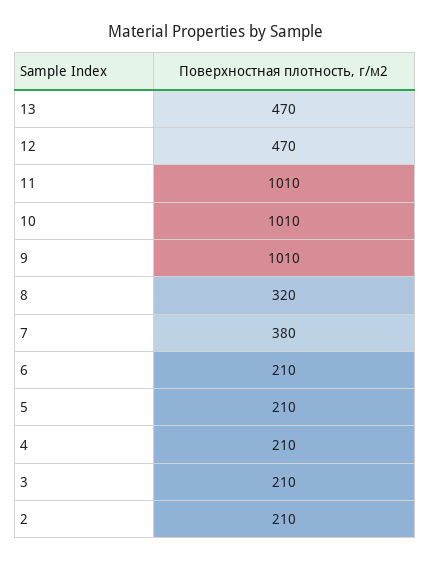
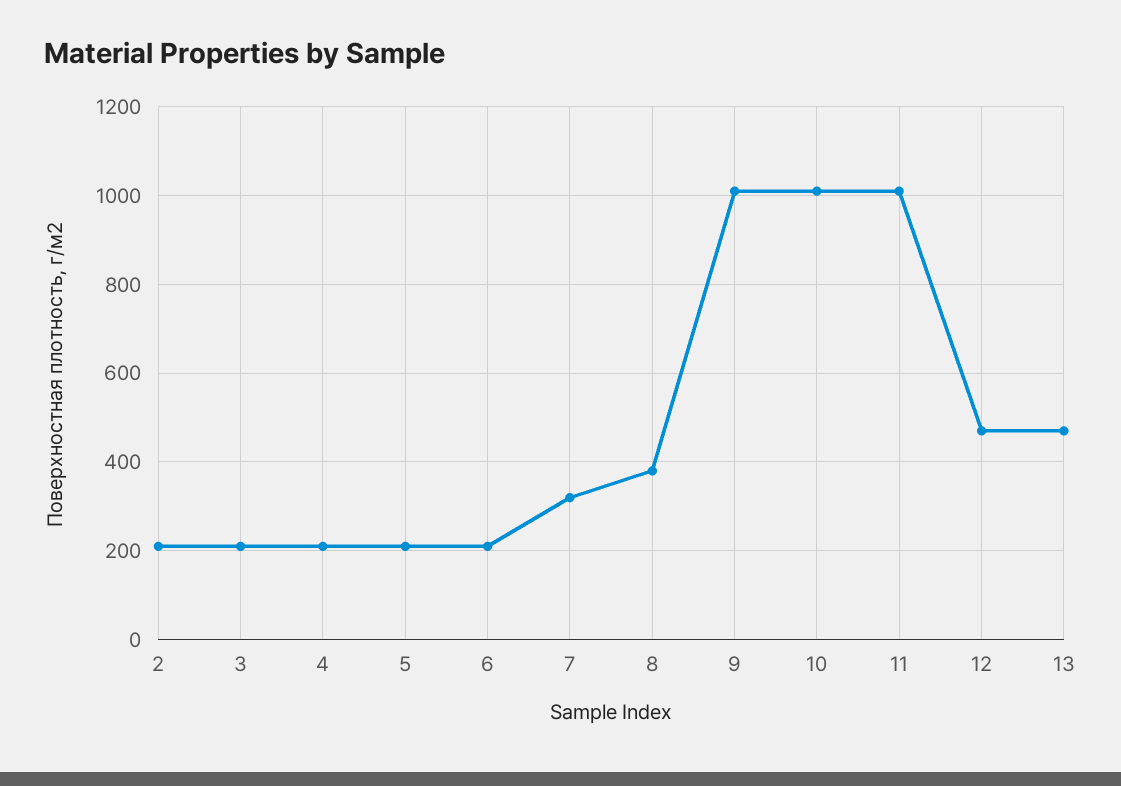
  {
    "13": 470,
    "12": 470,
    "11": 1010,
    "10": 1010,
    "9": 1010,
-   "8": 320,
+   "8": 380,
-   "7": 380,
+   "7": 320,
    "6": 210,
    "5": 210,
    "4": 210,
    "3": 210,
    "2": 210
  }

